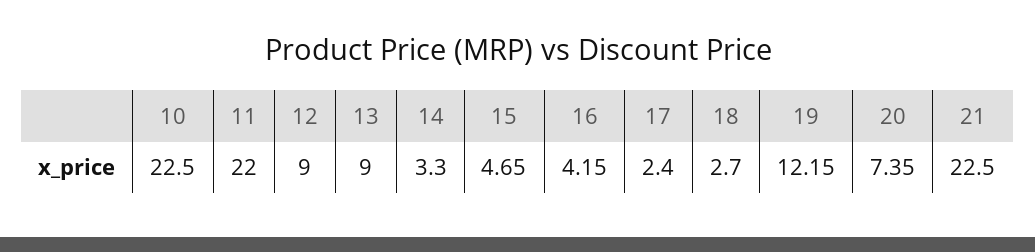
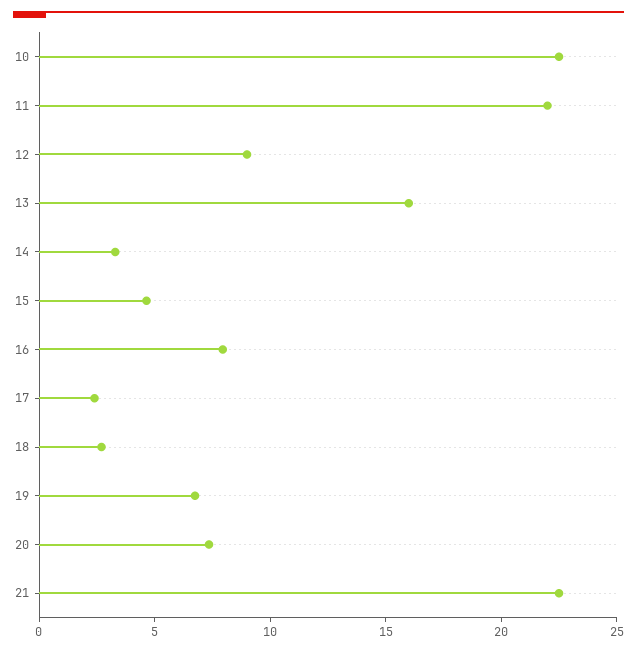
  {
    "10": 22.5,
    "11": 22,
    "12": 9,
-   "13": 9,
+   "13": 16,
    "14": 3.3,
    "15": 4.65,
-   "16": 4.15,
+   "16": 8,
    "17": 2.4,
    "18": 2.7,
-   "19": 12.15,
+   "19": 7,
    "20": 7.35,
    "21": 22.5
  }

